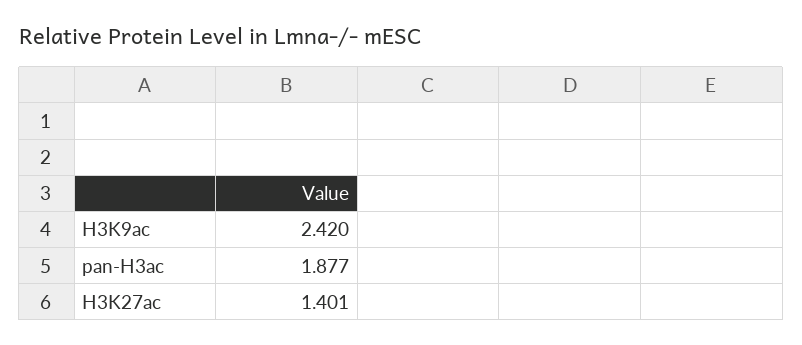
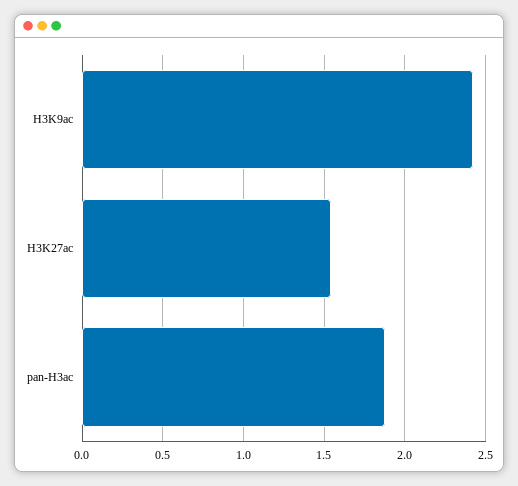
  {
    "H3K9ac": 2.42,
    "pan-H3ac": 1.877,
-   "H3K27ac": 1.401
+   "H3K27ac": 1.55
  }

